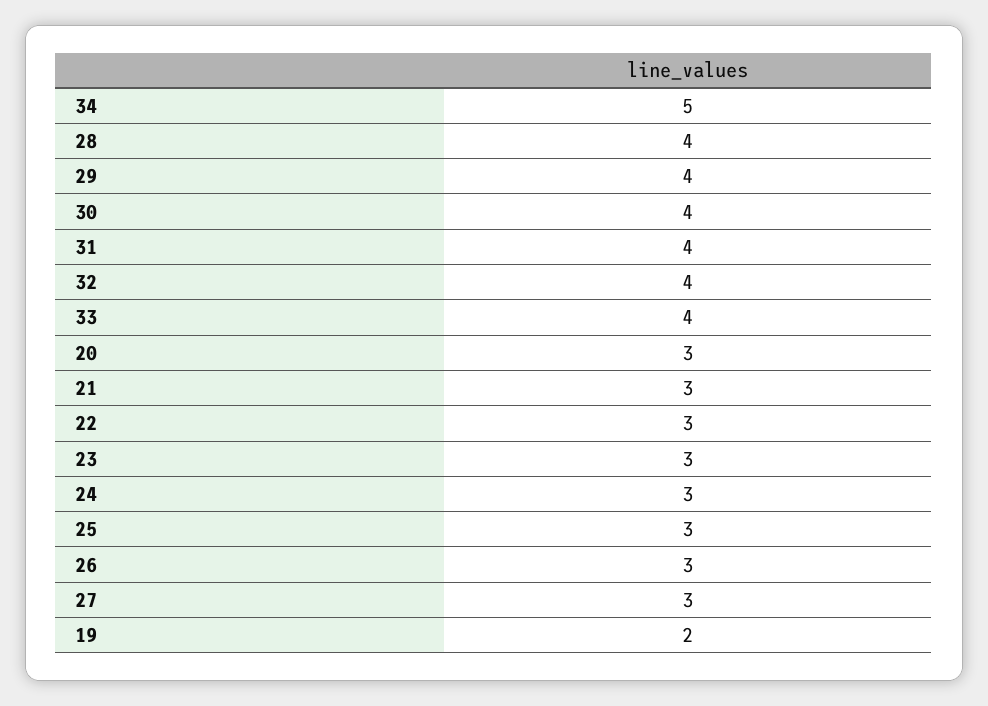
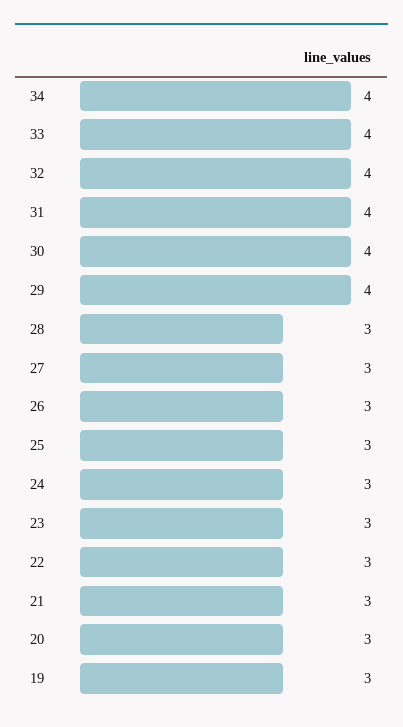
  {
-   "34": 5,
+   "34": 4,
-   "28": 4,
+   "28": 3,
    "29": 4,
    "30": 4,
    "31": 4,
    "32": 4,
    "33": 4,
    "20": 3,
    "21": 3,
    "22": 3,
    "23": 3,
    "24": 3,
    "25": 3,
    "26": 3,
    "27": 3,
-   "19": 2
+   "19": 3
  }

